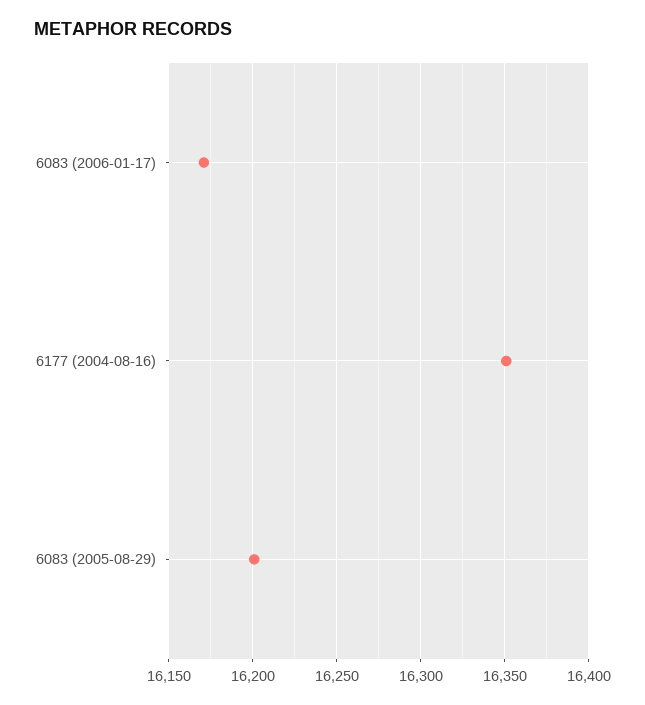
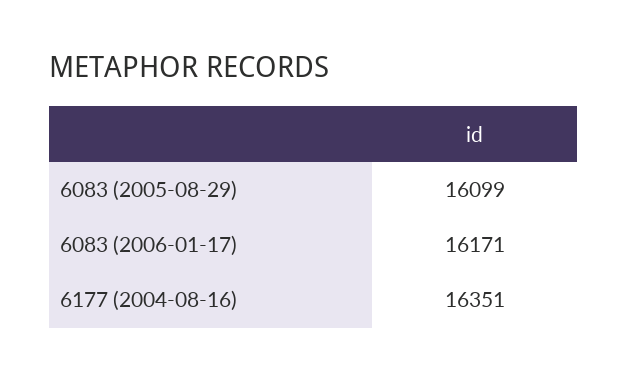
  {
    "6083 (2006-01-17)": 16171,
    "6177 (2004-08-16)": 16351,
-   "6083 (2005-08-29)": 16200
+   "6083 (2005-08-29)": 16099
  }

